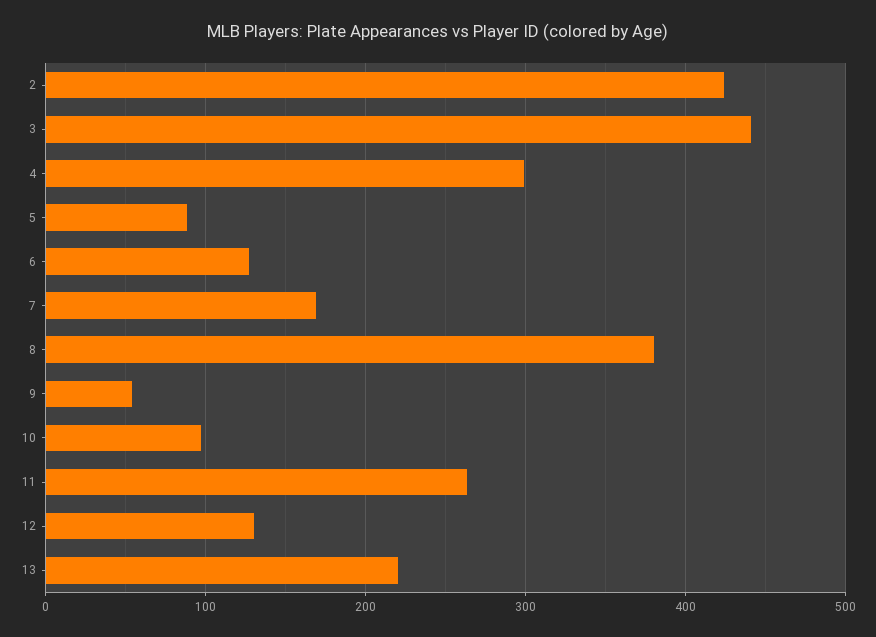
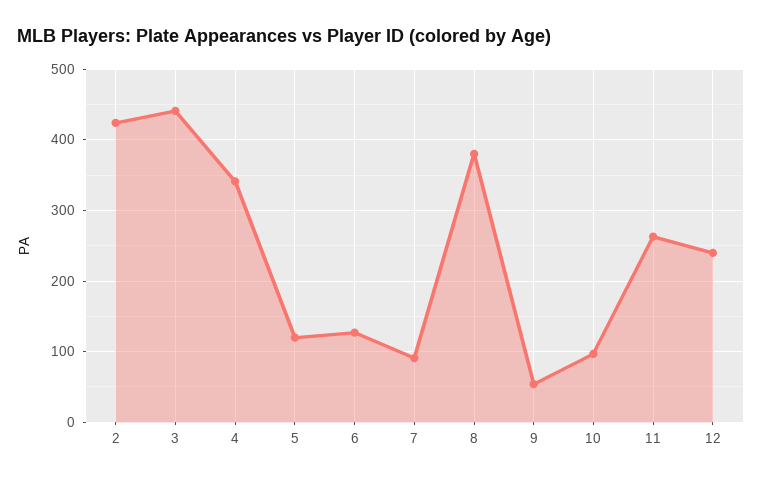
  {
    "2": 420,
    "3": 440,
-   "4": 300,
+   "4": 340,
-   "5": 90,
+   "5": 120,
    "6": 130,
-   "7": 170,
+   "7": 90,
    "8": 380,
    "9": 50,
    "10": 100,
    "11": 260,
-   "12": 130,
+   "12": 240
-   "13": 220
  }

